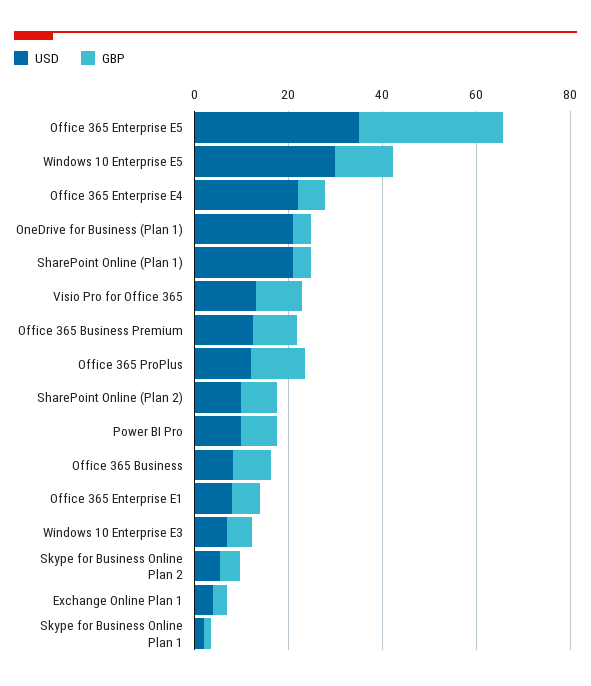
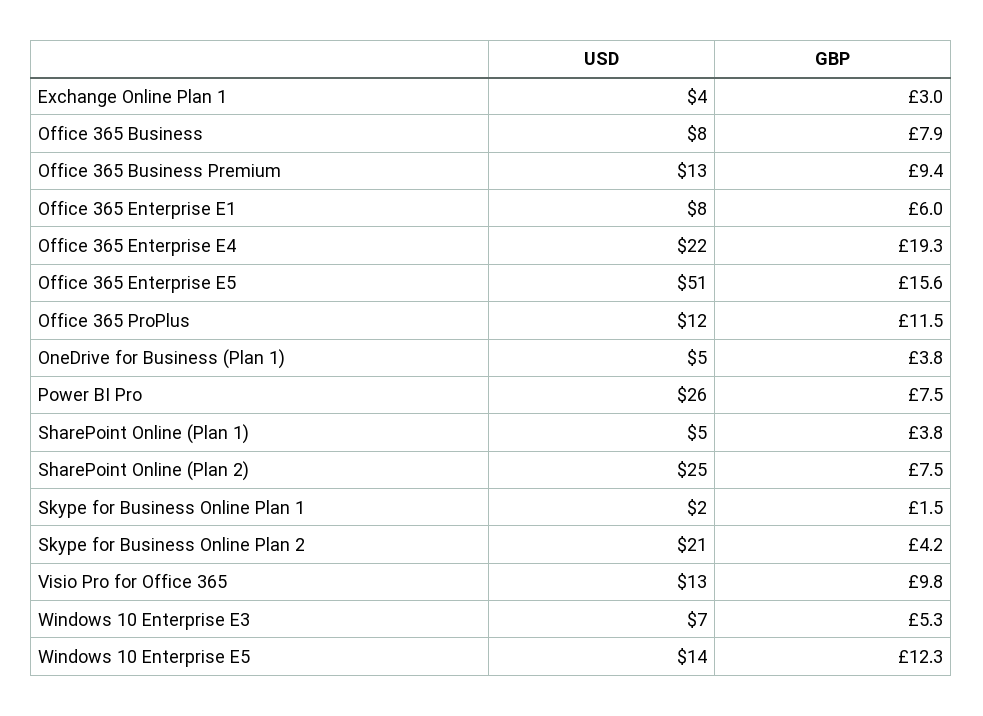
  {
    "USD": {
-     "Office 365 Enterprise E5": 35,
+     "Office 365 Enterprise E5": 51,
-     "Windows 10 Enterprise E5": 30,
+     "Windows 10 Enterprise E5": 14,
      "Office 365 Enterprise E4": 22,
-     "OneDrive for Business (Plan 1)": 20,
+     "OneDrive for Business (Plan 1)": 5,
-     "SharePoint Online (Plan 1)": 20,
+     "SharePoint Online (Plan 1)": 5,
      "Visio Pro for Office 365": 13,
      "Office 365 Business Premium": 13,
      "Office 365 ProPlus": 12,
-     "SharePoint Online (Plan 2)": 10,
+     "SharePoint Online (Plan 2)": 25,
-     "Power BI Pro": 10,
+     "Power BI Pro": 26,
      "Office 365 Business": 8,
      "Office 365 Enterprise E1": 8,
      "Windows 10 Enterprise E3": 7,
-     "Skype for Business Online Plan 2": 5,
+     "Skype for Business Online Plan 2": 21,
      "Exchange Online Plan 1": 4,
      "Skype for Business Online Plan 1": 2
    },
    "GBP": {
-     "Office 365 Enterprise E5": 30,
+     "Office 365 Enterprise E5": 15.6,
      "Windows 10 Enterprise E5": 12.3,
-     "Office 365 Enterprise E4": 5,
+     "Office 365 Enterprise E4": 19.3,
      "OneDrive for Business (Plan 1)": 3.8,
      "SharePoint Online (Plan 1)": 3.8,
      "Visio Pro for Office 365": 9.8,
      "Office 365 Business Premium": 9.4,
      "Office 365 ProPlus": 11.5,
      "SharePoint Online (Plan 2)": 7.5,
      "Power BI Pro": 7.5,
      "Office 365 Business": 7.9,
      "Office 365 Enterprise E1": 6,
      "Windows 10 Enterprise E3": 5.3,
      "Skype for Business Online Plan 2": 4.2,
      "Exchange Online Plan 1": 3,
      "Skype for Business Online Plan 1": 1.5
    }
  }

